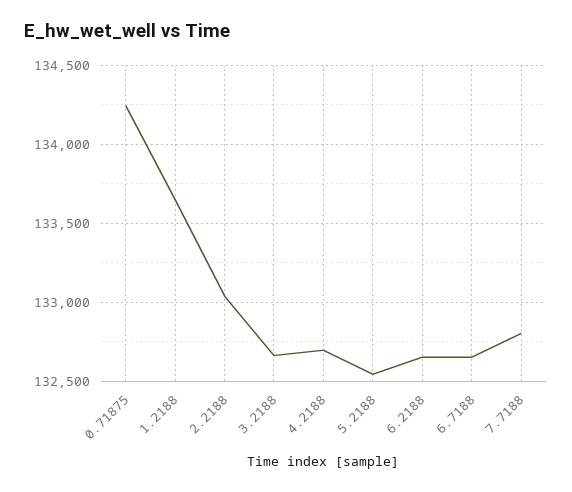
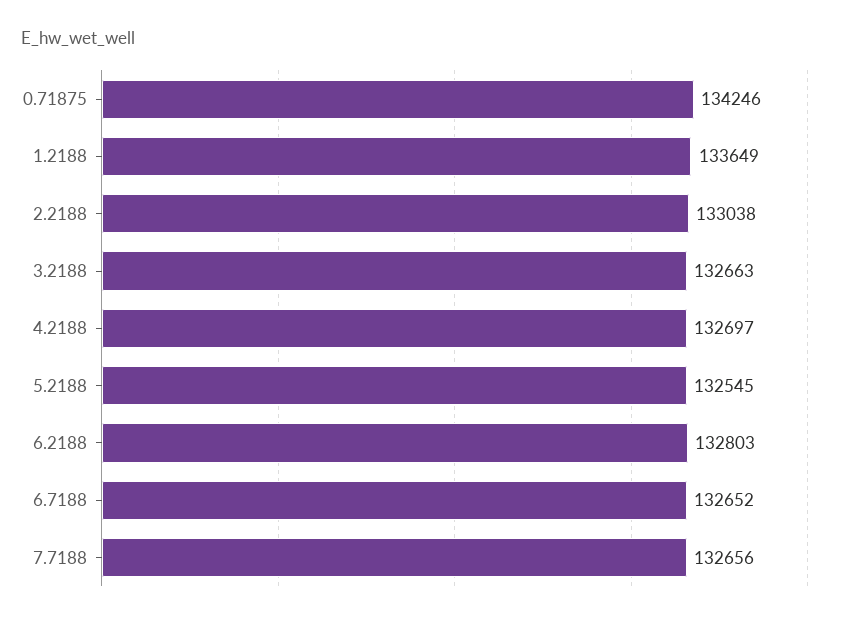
  {
    "0.71875": 134246,
    "1.2188": 133649,
    "2.2188": 133038,
    "3.2188": 132663,
    "4.2188": 132697,
    "5.2188": 132545,
-   "6.2188": 132650,
+   "6.2188": 132803,
    "6.7188": 132652,
-   "7.7188": 132800
+   "7.7188": 132656
  }

